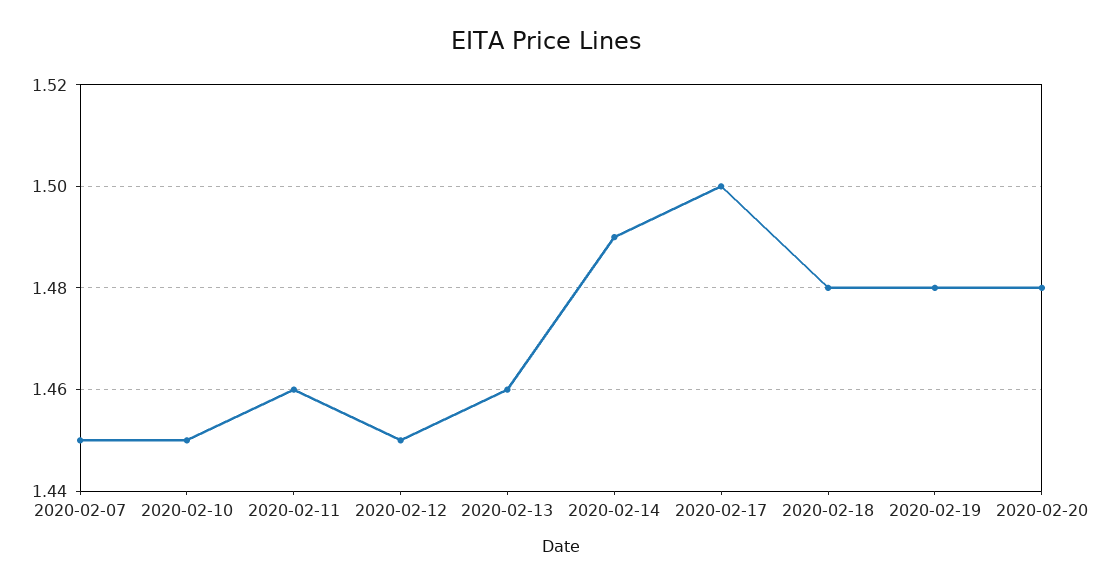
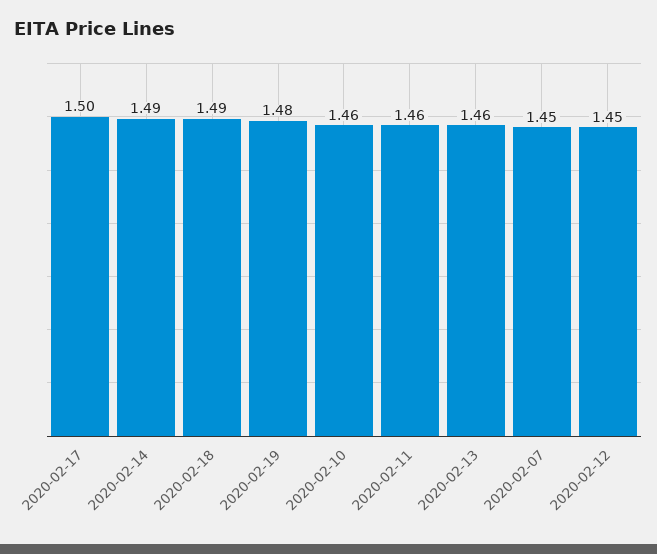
  {
    "2020-02-07": 1.45,
-   "2020-02-10": 1.45,
+   "2020-02-10": 1.46,
    "2020-02-11": 1.46,
    "2020-02-12": 1.45,
    "2020-02-13": 1.46,
    "2020-02-14": 1.49,
    "2020-02-17": 1.5,
-   "2020-02-18": 1.48,
+   "2020-02-18": 1.49,
-   "2020-02-19": 1.48,
+   "2020-02-19": 1.48
-   "2020-02-20": 1.48
  }

